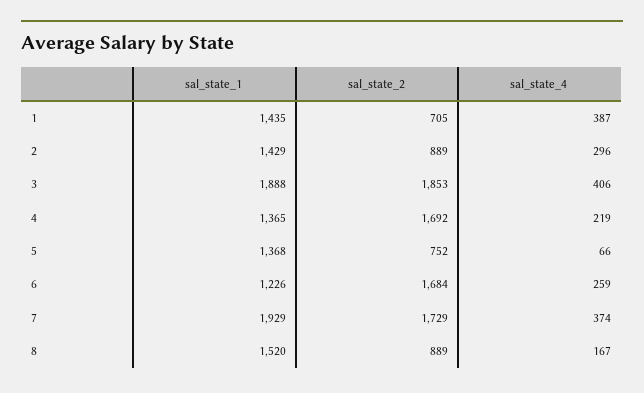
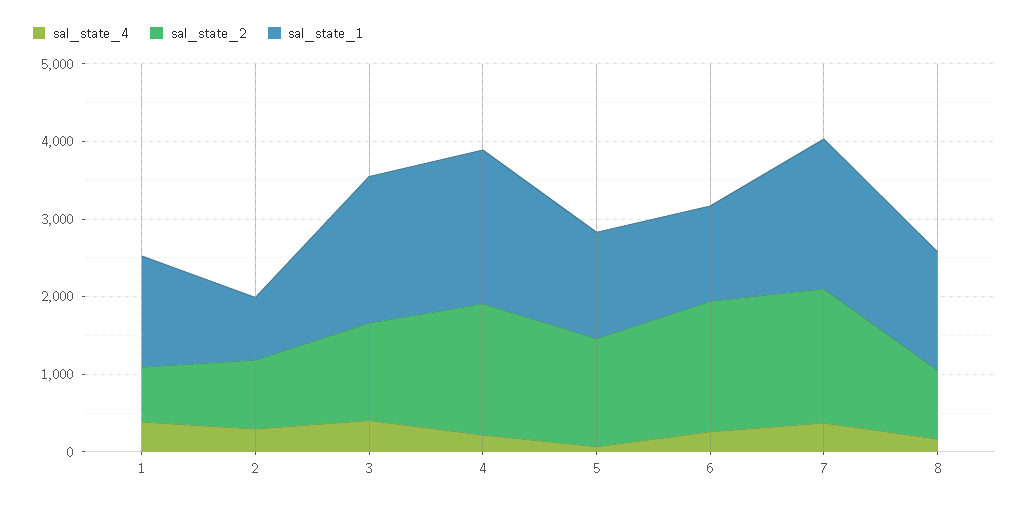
  {
    "sal_state_1": {
      "1": 1435,
-     "2": 1429,
+     "2": 800,
      "3": 1888,
-     "4": 1365,
+     "4": 2000,
      "5": 1368,
      "6": 1226,
      "7": 1929,
      "8": 1520
    },
    "sal_state_2": {
      "1": 705,
      "2": 889,
-     "3": 1853,
+     "3": 1200,
      "4": 1692,
-     "5": 752,
+     "5": 1400,
      "6": 1684,
      "7": 1729,
      "8": 889
    },
    "sal_state_4": {
      "1": 387,
      "2": 296,
      "3": 406,
      "4": 219,
      "5": 66,
      "6": 259,
      "7": 374,
      "8": 167
    }
  }

